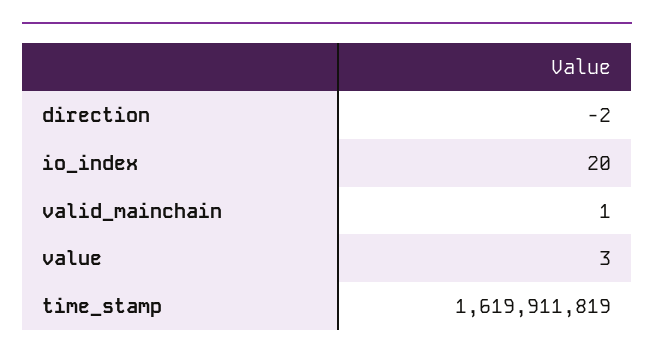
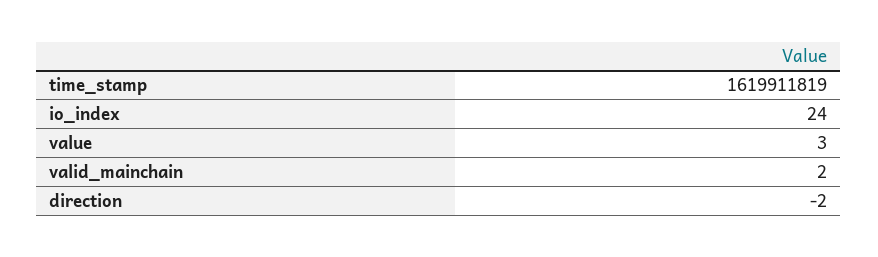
  {
    "direction": -2,
-   "io_index": 20,
+   "io_index": 24,
-   "valid_mainchain": 1,
+   "valid_mainchain": 2,
    "value": 3,
    "time_stamp": 1619911819
  }

